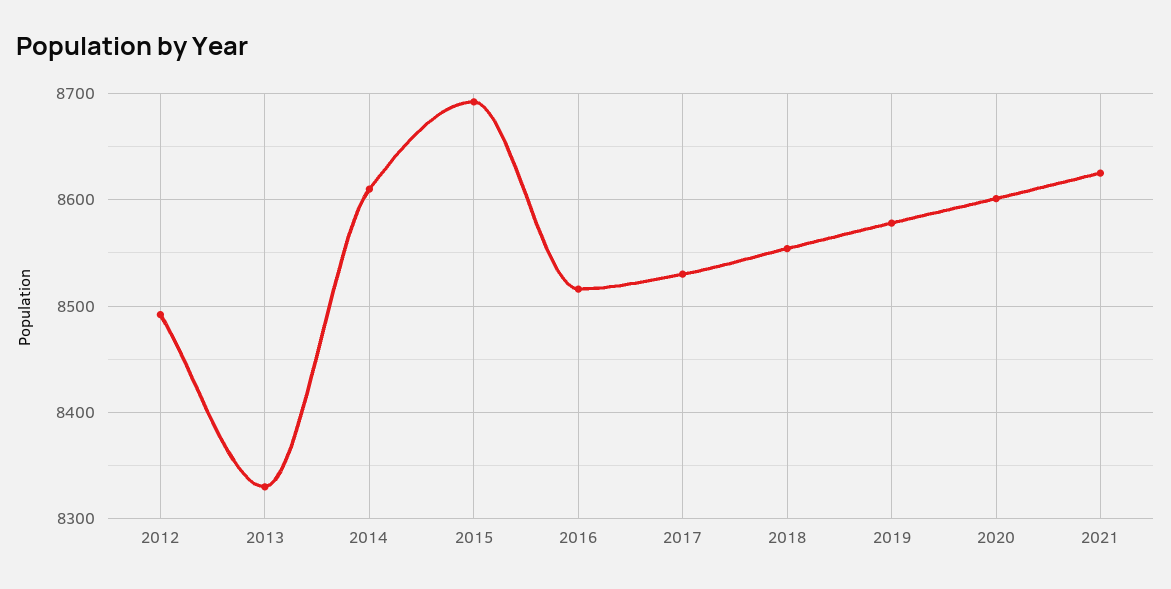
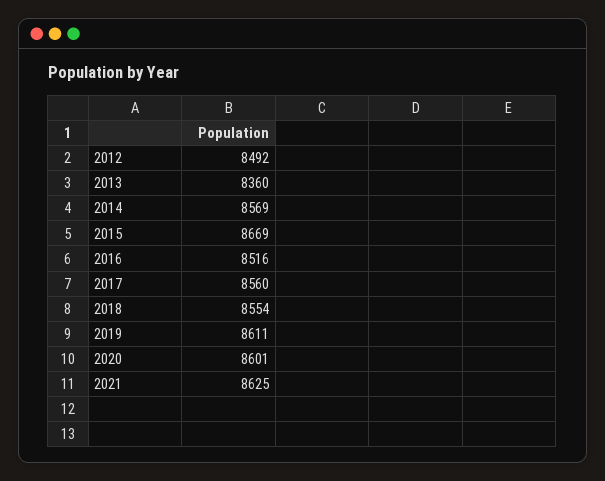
  {
    "2012": 8492,
-   "2013": 8330,
+   "2013": 8360,
-   "2014": 8610,
+   "2014": 8569,
-   "2015": 8690,
+   "2015": 8669,
    "2016": 8516,
-   "2017": 8530,
+   "2017": 8560,
    "2018": 8554,
-   "2019": 8580,
+   "2019": 8611,
    "2020": 8601,
    "2021": 8625
  }

